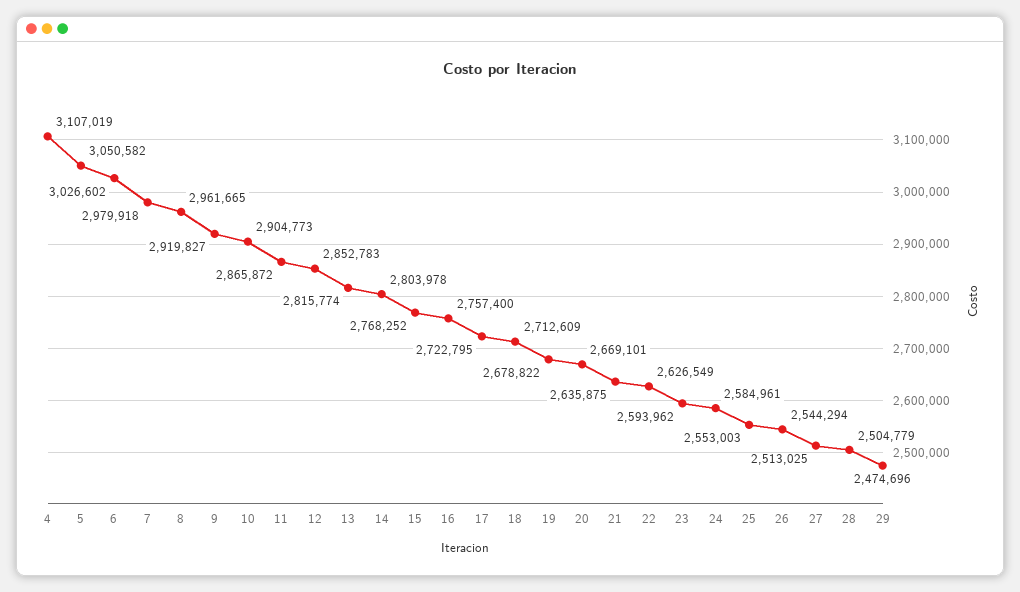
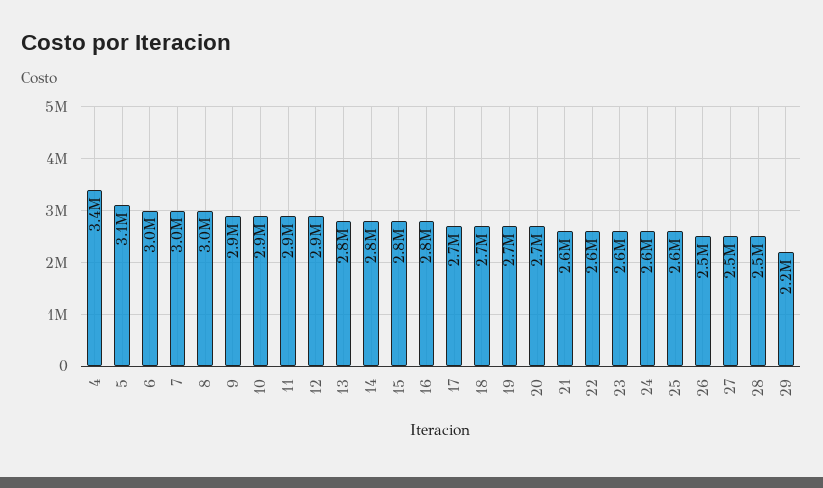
  {
-   "4": 3107019,
+   "4": 3400000,
    "5": 3050582,
    "6": 3026602,
    "7": 2979918,
    "8": 2961665,
    "9": 2919827,
    "10": 2904773,
    "11": 2865872,
    "12": 2852783,
    "13": 2815774,
    "14": 2803978,
    "15": 2768252,
    "16": 2757400,
    "17": 2722795,
    "18": 2712609,
    "19": 2678822,
    "20": 2669101,
    "21": 2635875,
    "22": 2626549,
    "23": 2593962,
    "24": 2584961,
    "25": 2553003,
    "26": 2544294,
    "27": 2513025,
    "28": 2504779,
-   "29": 2474696
+   "29": 2200000
  }

